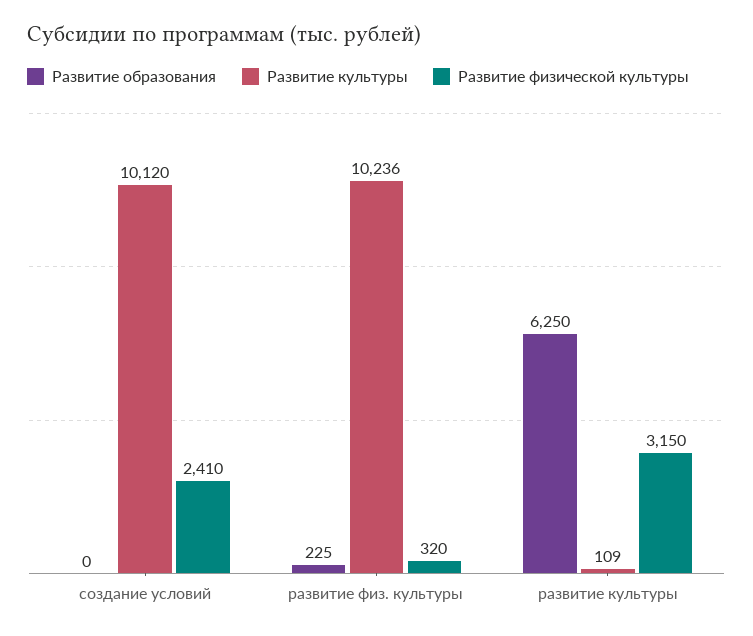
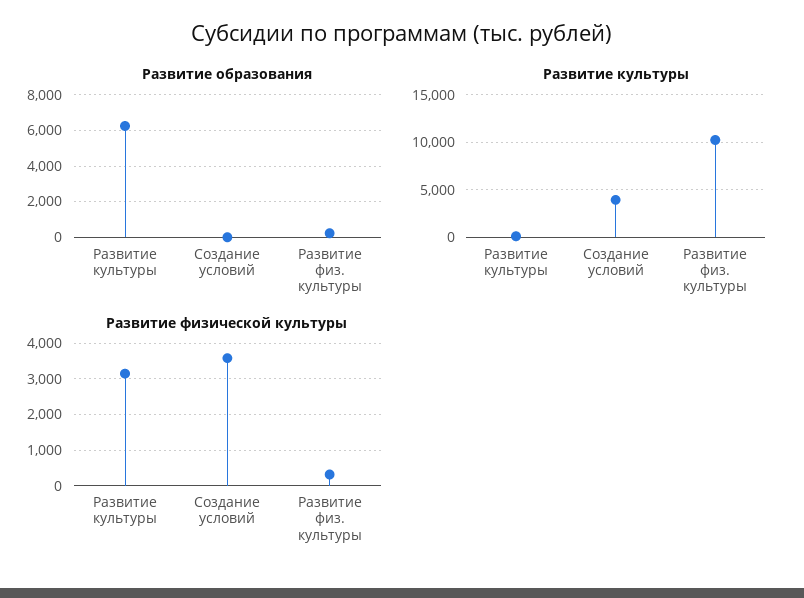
  {
    "Развитие образования": {
      "создание условий": 0,
      "развитие физ. культуры": 225,
      "развитие культуры": 6250
    },
    "Развитие культуры": {
-     "создание условий": 10120,
+     "создание условий": 4000,
      "развитие физ. культуры": 10236,
      "развитие культуры": 109
    },
    "Развитие физической культуры": {
-     "создание условий": 2410,
+     "создание условий": 3600,
      "развитие физ. культуры": 320,
      "развитие культуры": 3150
    }
  }

